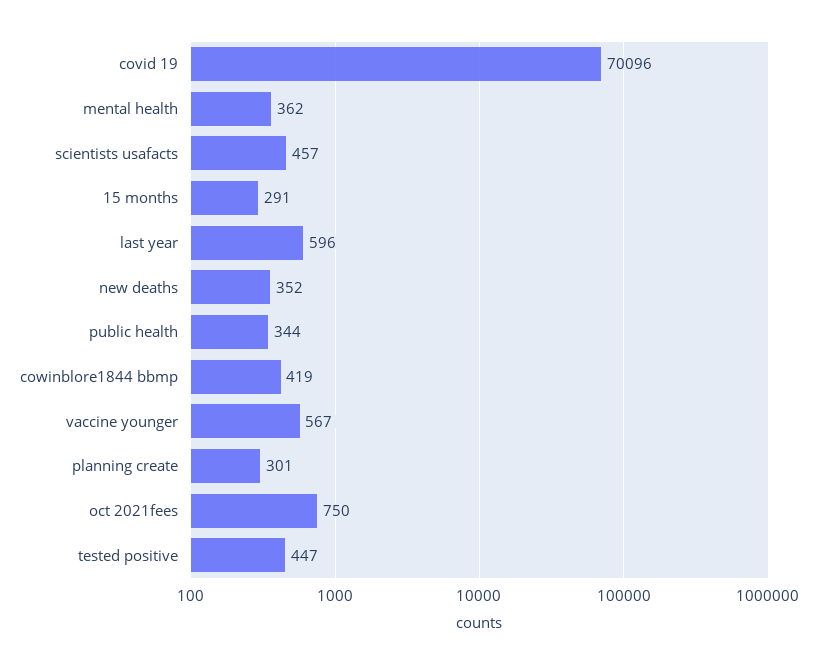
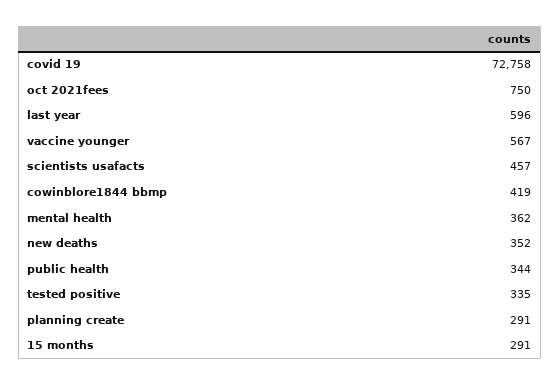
  {
-   "covid 19": 70096,
+   "covid 19": 72758,
    "mental health": 362,
    "scientists usafacts": 457,
    "15 months": 291,
    "last year": 596,
    "new deaths": 352,
    "public health": 344,
    "cowinblore1844 bbmp": 419,
    "vaccine younger": 567,
-   "planning create": 301,
+   "planning create": 291,
    "oct 2021fees": 750,
-   "tested positive": 447
+   "tested positive": 335
  }

